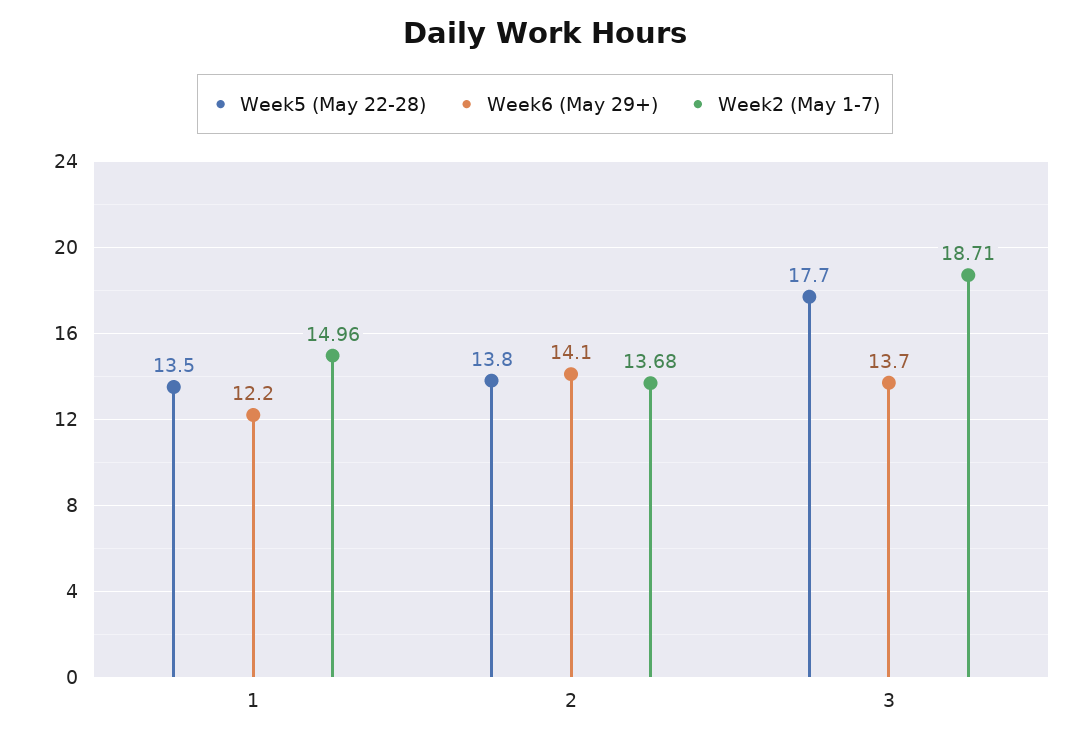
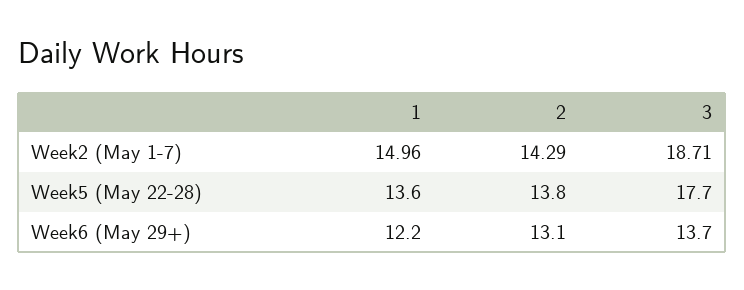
  {
    "Week5 (May 22-28)": {
-     "1": 13.5,
+     "1": 13.6,
      "2": 13.8,
      "3": 17.7
    },
    "Week6 (May 29+)": {
      "1": 12.2,
-     "2": 14.1,
+     "2": 13.1,
      "3": 13.7
    },
    "Week2 (May 1-7)": {
      "1": 14.96,
-     "2": 13.68,
+     "2": 14.29,
      "3": 18.71
    }
  }

